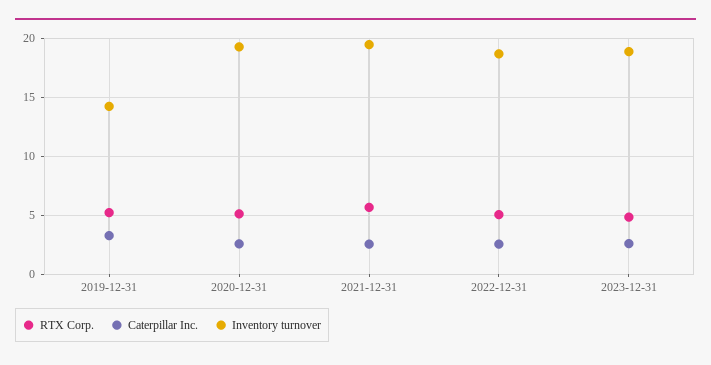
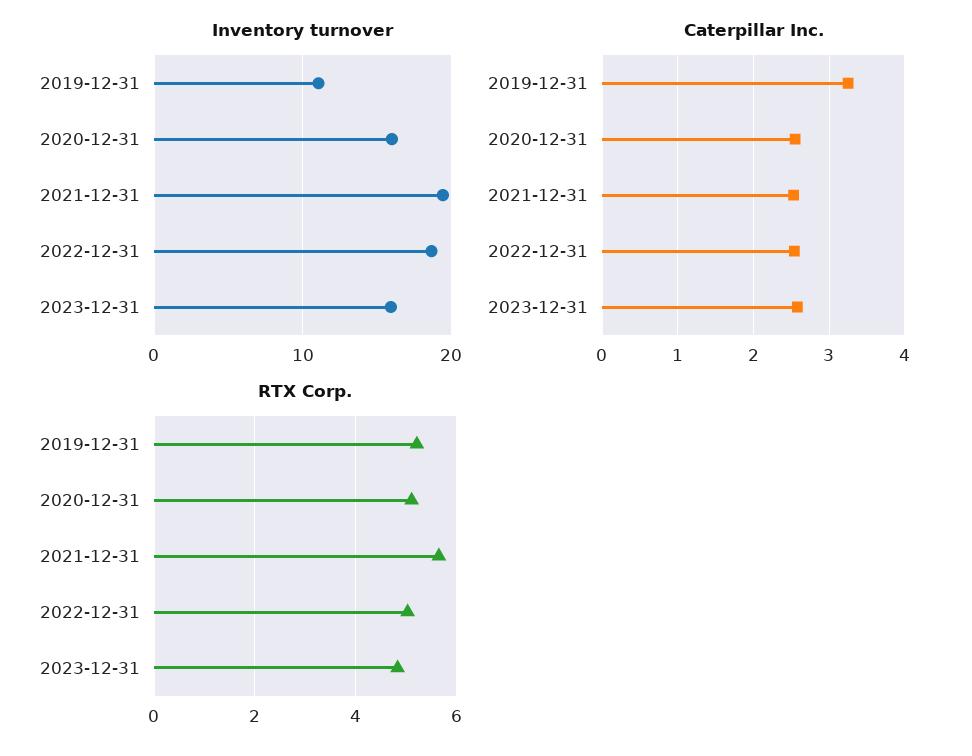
  {
    "RTX Corp.": {
      "2019-12-31": 5.2,
      "2020-12-31": 5.2,
      "2021-12-31": 5.6,
      "2022-12-31": 5,
      "2023-12-31": 4.8
    },
    "Caterpillar Inc.": {
      "2019-12-31": 3.3,
      "2020-12-31": 2.6,
      "2021-12-31": 2.5,
      "2022-12-31": 2.5,
      "2023-12-31": 2.6
    },
    "Inventory turnover": {
-     "2019-12-31": 14,
+     "2019-12-31": 11,
-     "2020-12-31": 19,
+     "2020-12-31": 16,
      "2021-12-31": 19,
      "2022-12-31": 19,
-     "2023-12-31": 19
+     "2023-12-31": 16
    }
  }

